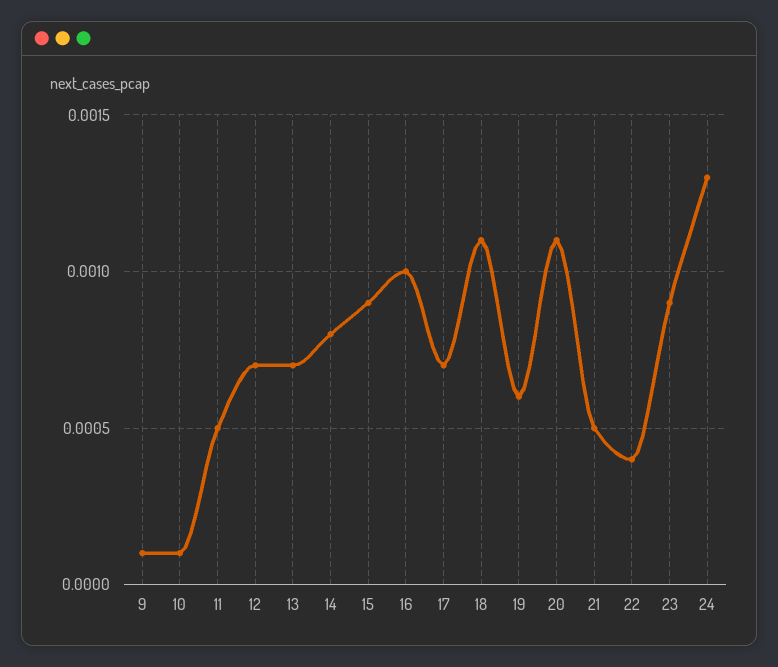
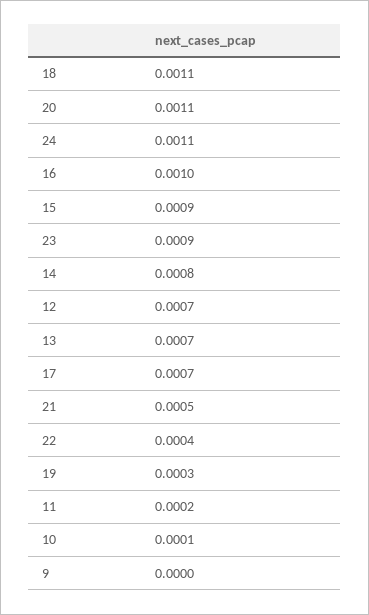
  {
-   "9": 0.0001,
+   "9": 0,
    "10": 0.0001,
-   "11": 0.0005,
+   "11": 0.0002,
    "12": 0.0007,
    "13": 0.0007,
    "14": 0.0008,
    "15": 0.0009,
    "16": 0.001,
    "17": 0.0007,
    "18": 0.0011,
-   "19": 0.0006,
+   "19": 0.0003,
    "20": 0.0011,
    "21": 0.0005,
    "22": 0.0004,
    "23": 0.0009,
-   "24": 0.0013
+   "24": 0.0011
  }

